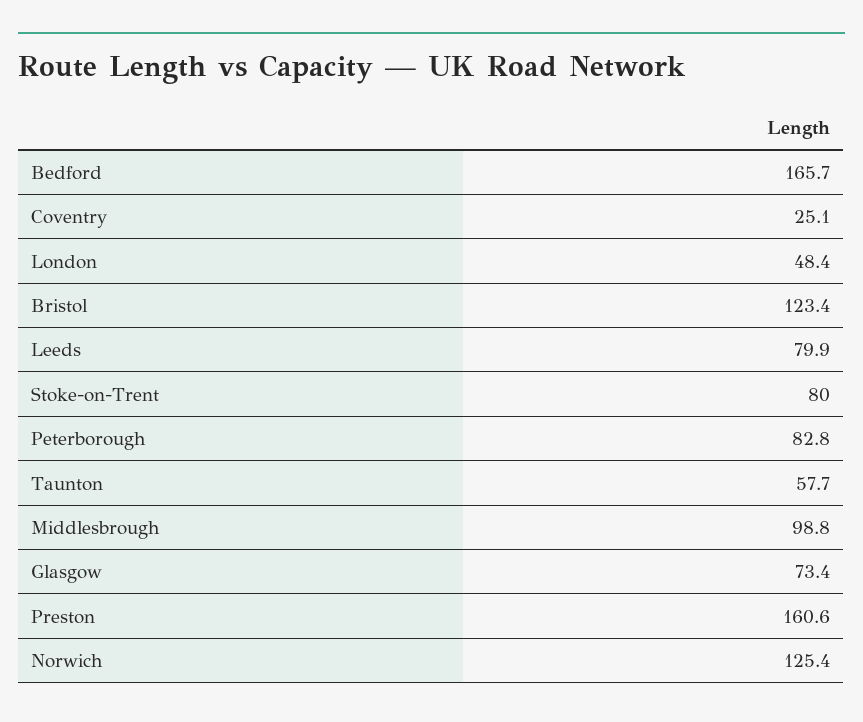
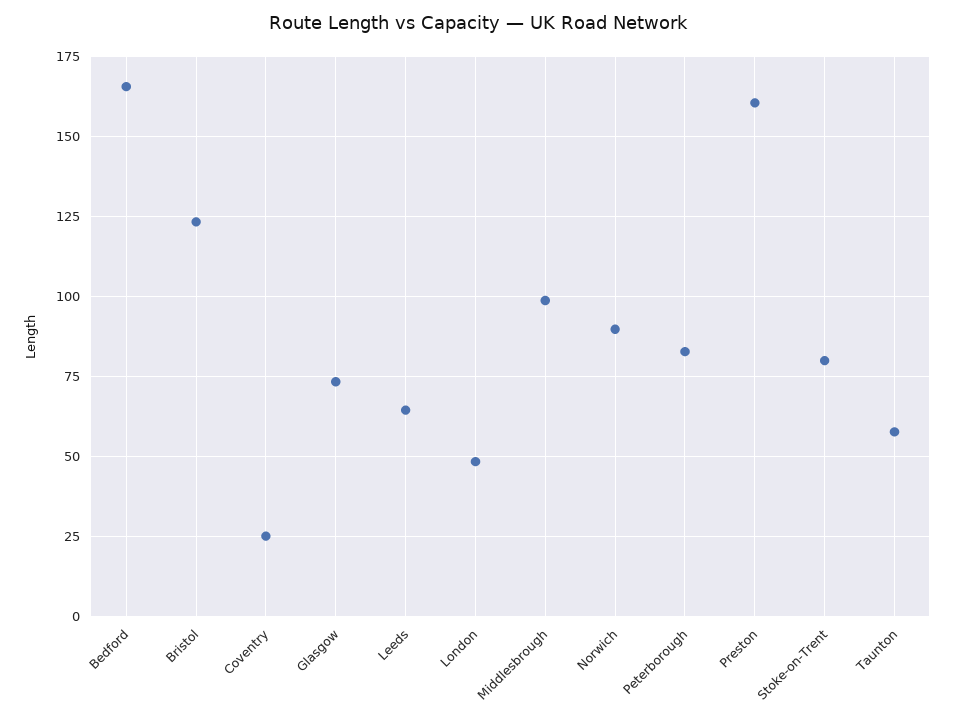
  {
    "Bedford": 165.7,
    "Coventry": 25.1,
    "London": 48.4,
    "Bristol": 123.4,
-   "Leeds": 79.9,
+   "Leeds": 65,
    "Stoke-on-Trent": 80,
    "Peterborough": 82.8,
    "Taunton": 57.7,
    "Middlesbrough": 98.8,
    "Glasgow": 73.4,
    "Preston": 160.6,
-   "Norwich": 125.4
+   "Norwich": 90
  }

